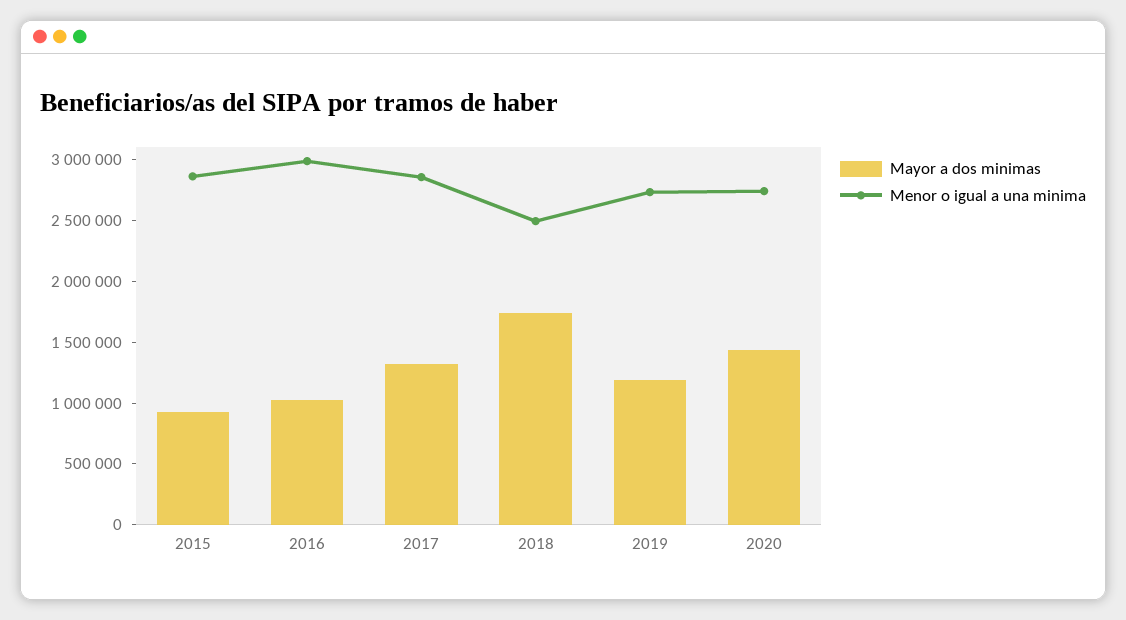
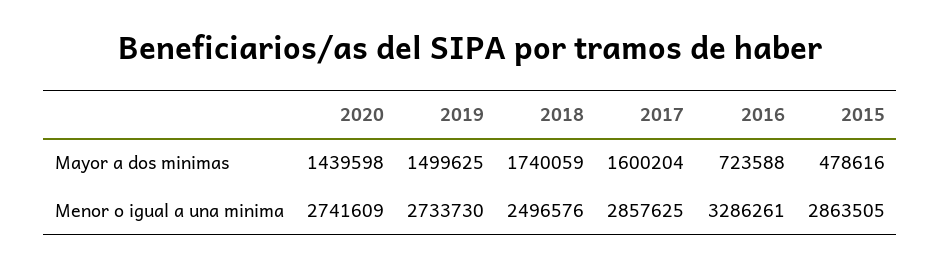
  {
    "Mayor a dos minimas": {
-     "2015": 900000,
+     "2015": 478616,
-     "2016": 1000000,
+     "2016": 723588,
-     "2017": 1300000,
+     "2017": 1600204,
      "2018": 1740059,
-     "2019": 1200000,
+     "2019": 1499625,
      "2020": 1439598
    },
    "Menor o igual a una minima": {
      "2015": 2863505,
-     "2016": 3000000,
+     "2016": 3286261,
      "2017": 2857625,
      "2018": 2496576,
      "2019": 2733730,
      "2020": 2741609
    }
  }

